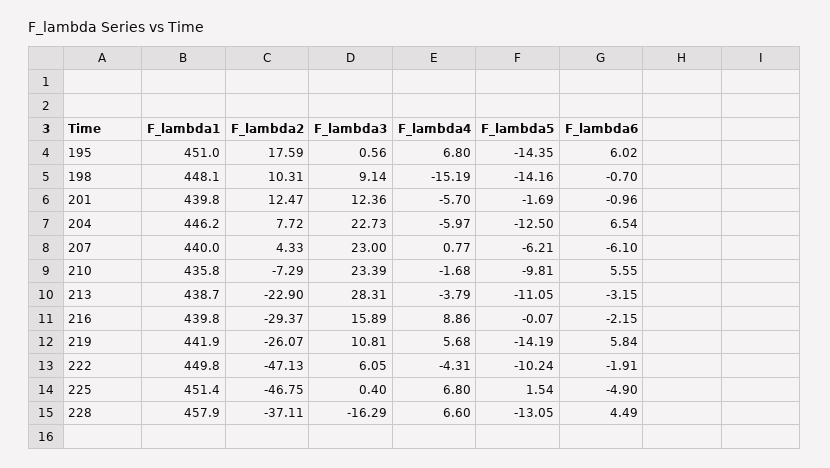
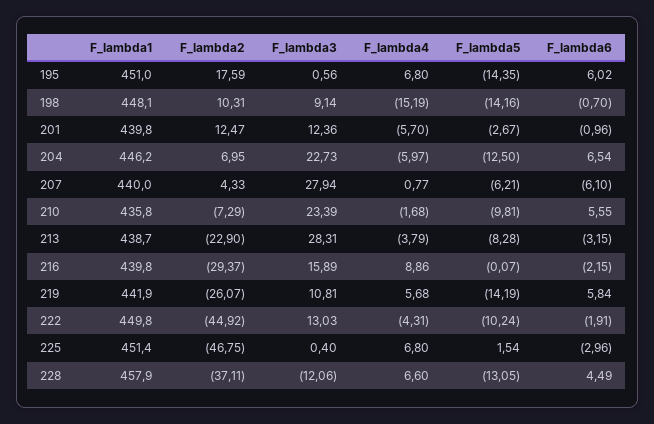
  {
    "F_lambda1": {
      "195": 451,
      "198": 448.1,
      "201": 439.8,
      "204": 446.2,
      "207": 440,
      "210": 435.8,
      "213": 438.7,
      "216": 439.8,
      "219": 441.9,
      "222": 449.8,
      "225": 451.4,
      "228": 457.9
    },
    "F_lambda2": {
      "195": 17.59,
      "198": 10.31,
      "201": 12.47,
-     "204": 7.72,
+     "204": 6.95,
      "207": 4.33,
      "210": -7.29,
      "213": -22.9,
      "216": -29.37,
      "219": -26.07,
-     "222": -47.13,
+     "222": -44.92,
      "225": -46.75,
      "228": -37.11
    },
    "F_lambda3": {
      "195": 0.56,
      "198": 9.14,
      "201": 12.36,
      "204": 22.73,
-     "207": 23,
+     "207": 27.94,
      "210": 23.39,
      "213": 28.31,
      "216": 15.89,
      "219": 10.81,
-     "222": 6.05,
+     "222": 13.03,
      "225": 0.4,
-     "228": -16.29
+     "228": -12.06
    },
    "F_lambda4": {
      "195": 6.8,
      "198": -15.19,
      "201": -5.7,
      "204": -5.97,
      "207": 0.77,
      "210": -1.68,
      "213": -3.79,
      "216": 8.86,
      "219": 5.68,
      "222": -4.31,
      "225": 6.8,
      "228": 6.6
    },
    "F_lambda5": {
      "195": -14.35,
      "198": -14.16,
-     "201": -1.69,
+     "201": -2.67,
      "204": -12.5,
      "207": -6.21,
      "210": -9.81,
-     "213": -11.05,
+     "213": -8.28,
      "216": -0.07,
      "219": -14.19,
      "222": -10.24,
      "225": 1.54,
      "228": -13.05
    },
    "F_lambda6": {
      "195": 6.02,
      "198": -0.7,
      "201": -0.96,
      "204": 6.54,
      "207": -6.1,
      "210": 5.55,
      "213": -3.15,
      "216": -2.15,
      "219": 5.84,
      "222": -1.91,
-     "225": -4.9,
+     "225": -2.96,
      "228": 4.49
    }
  }

